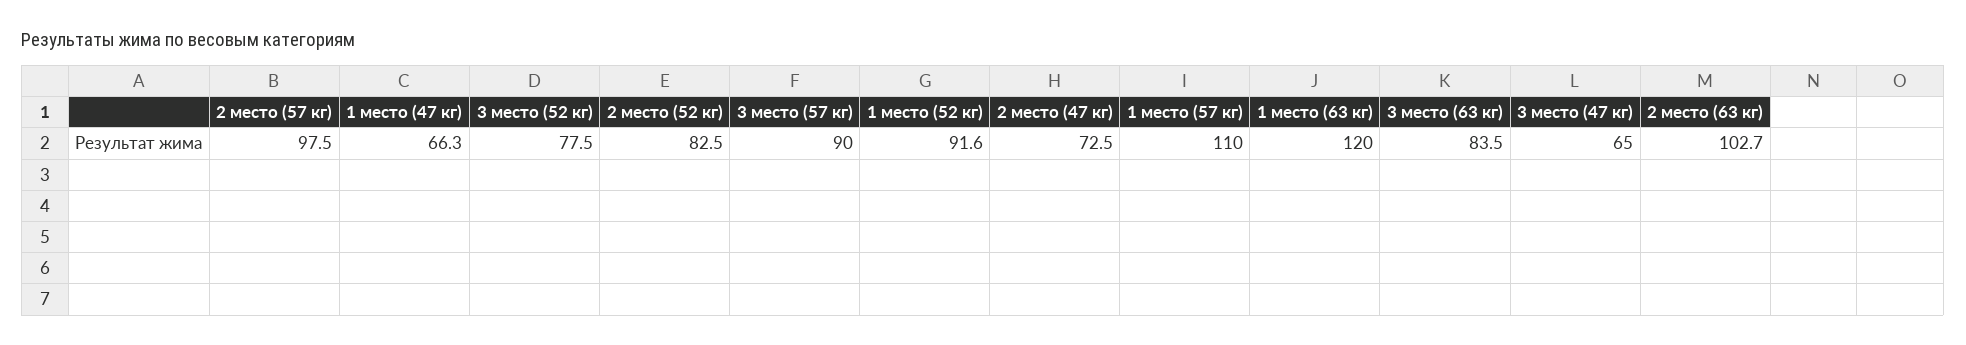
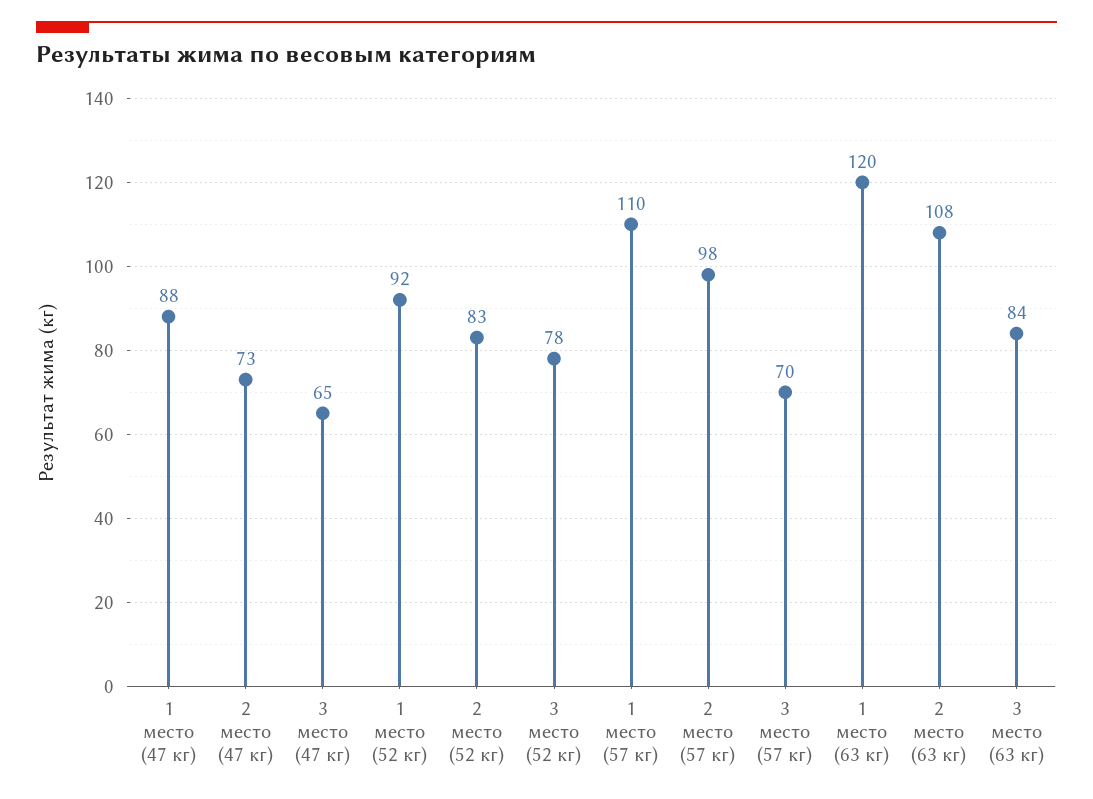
  {
    "2 место (57 кг)": 97.5,
-   "1 место (47 кг)": 66.3,
+   "1 место (47 кг)": 88,
    "3 место (52 кг)": 77.5,
    "2 место (52 кг)": 82.5,
-   "3 место (57 кг)": 90,
+   "3 место (57 кг)": 70,
    "1 место (52 кг)": 91.6,
    "2 место (47 кг)": 72.5,
    "1 место (57 кг)": 110,
    "1 место (63 кг)": 120,
    "3 место (63 кг)": 83.5,
    "3 место (47 кг)": 65,
-   "2 место (63 кг)": 102.7
+   "2 место (63 кг)": 108
  }

